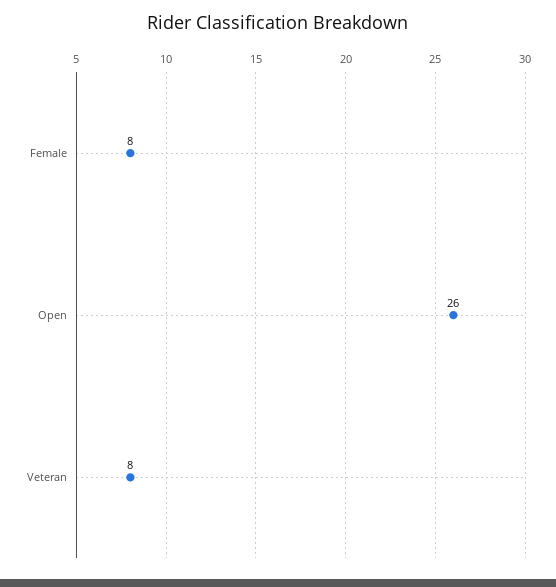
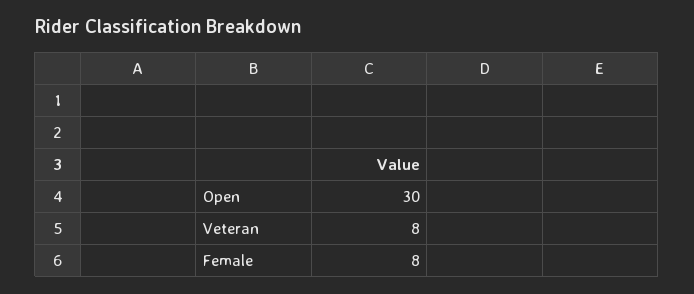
  {
    "Female": 8,
-   "Open": 26,
+   "Open": 30,
    "Veteran": 8
  }

